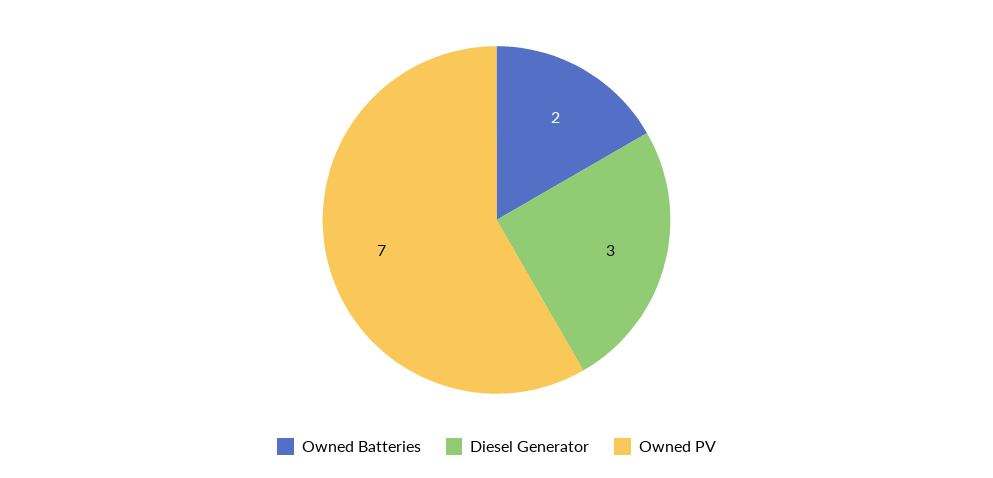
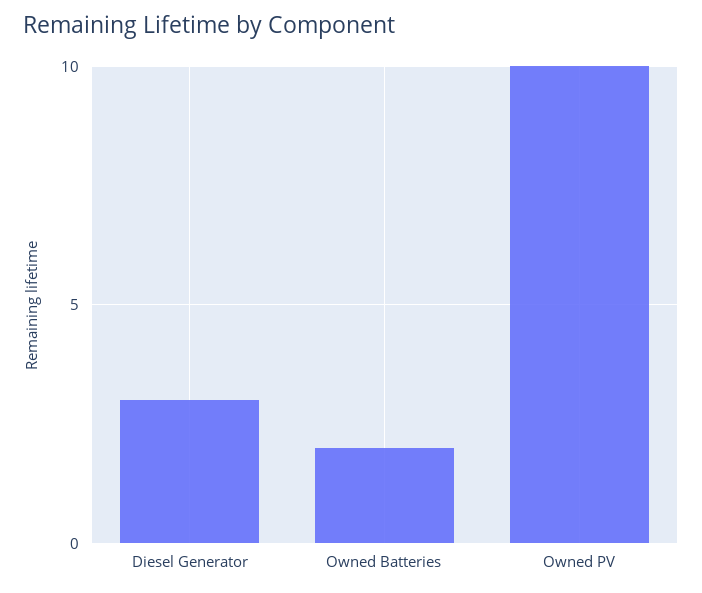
  {
    "Owned Batteries": 2,
    "Diesel Generator": 3,
-   "Owned PV": 7
+   "Owned PV": 10
  }

